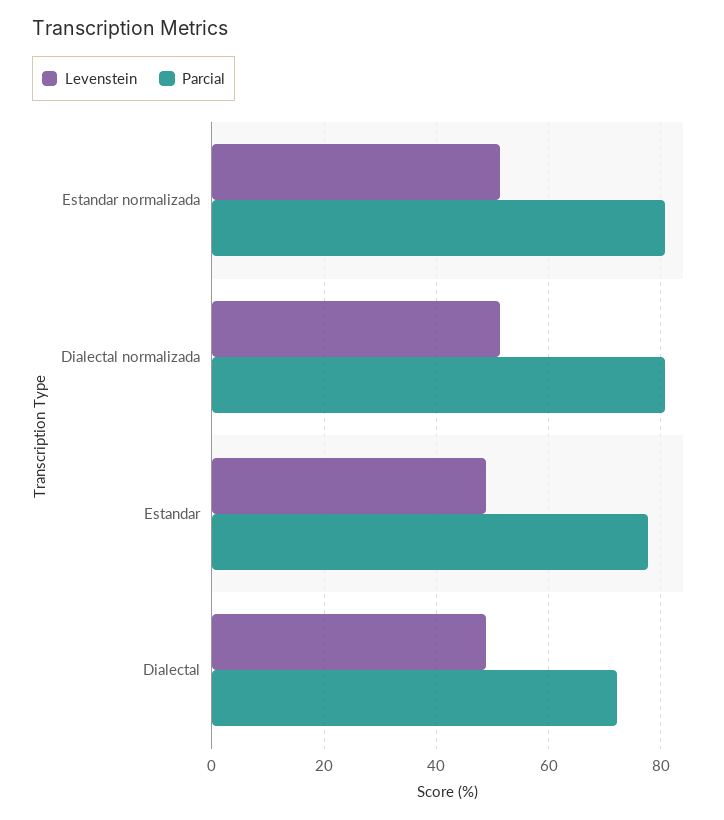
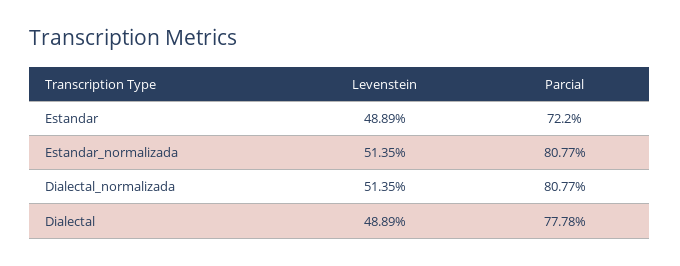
  {
    "Levenstein": {
      "Estandar normalizada": 51.35,
      "Dialectal normalizada": 51.35,
      "Estandar": 48.89,
      "Dialectal": 48.89
    },
    "Parcial": {
      "Estandar normalizada": 80.77,
      "Dialectal normalizada": 80.77,
-     "Estandar": 78,
+     "Estandar": 72.2,
-     "Dialectal": 72
+     "Dialectal": 77.78
    }
  }

